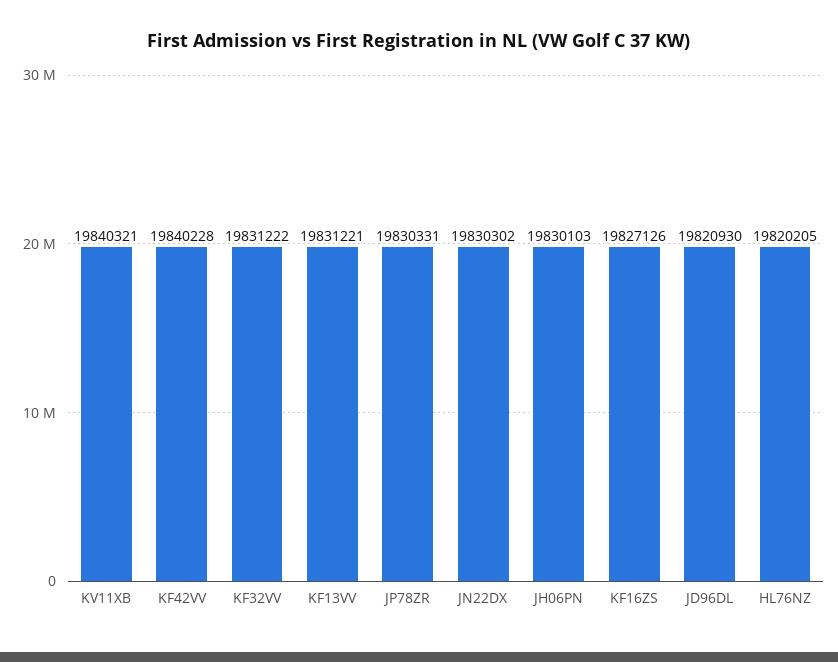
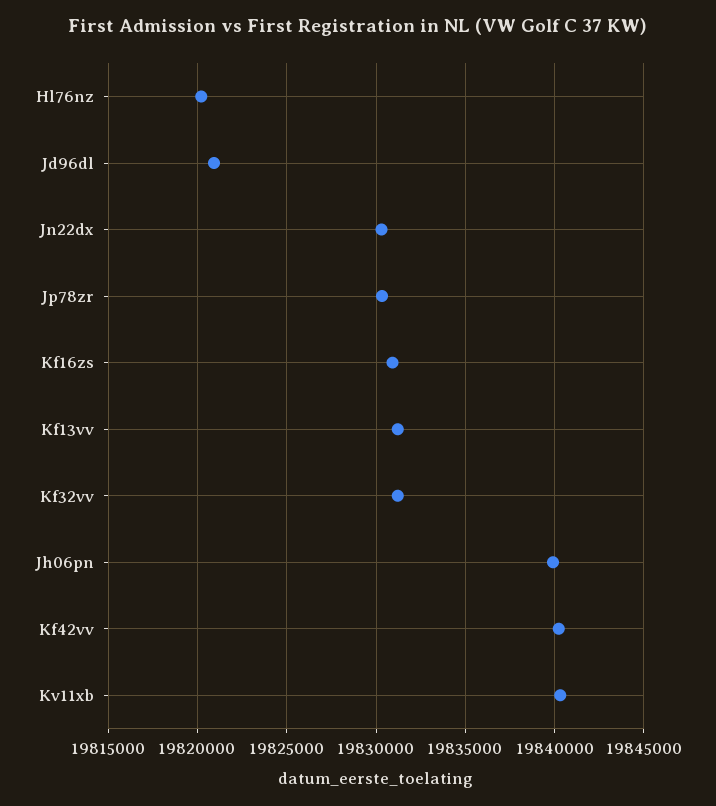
  {
    "KV11XB": 19840321,
    "KF42VV": 19840228,
    "KF32VV": 19831222,
    "KF13VV": 19831221,
    "JP78ZR": 19830331,
    "JN22DX": 19830302,
-   "JH06PN": 19830103,
+   "JH06PN": 19840000,
-   "KF16ZS": 19827126,
+   "KF16ZS": 19831000,
    "JD96DL": 19820930,
    "HL76NZ": 19820205
  }

